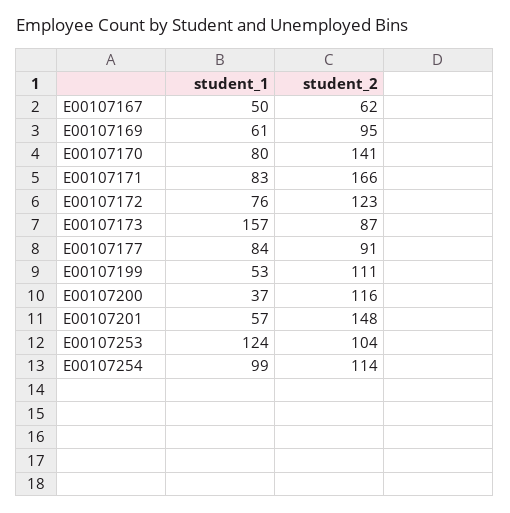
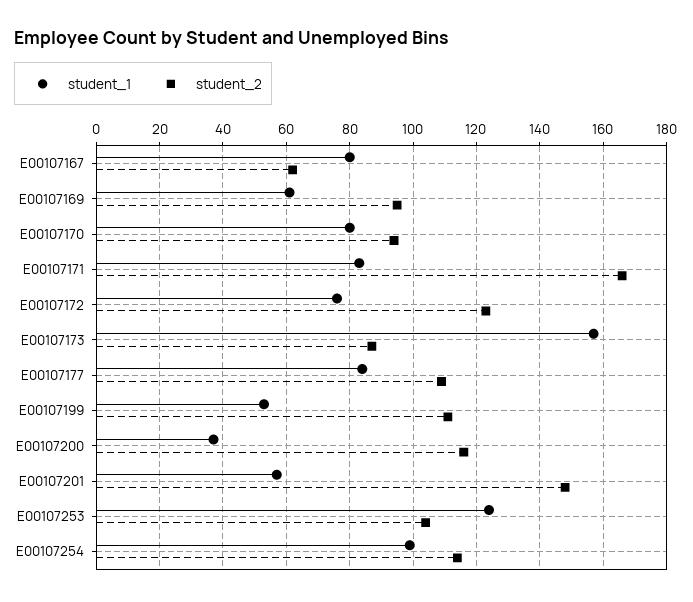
  {
    "student_1": {
-     "E00107167": 50,
+     "E00107167": 80,
      "E00107169": 61,
      "E00107170": 80,
      "E00107171": 83,
      "E00107172": 76,
      "E00107173": 157,
      "E00107177": 84,
      "E00107199": 53,
      "E00107200": 37,
      "E00107201": 57,
      "E00107253": 124,
      "E00107254": 99
    },
    "student_2": {
      "E00107167": 62,
      "E00107169": 95,
-     "E00107170": 141,
+     "E00107170": 95,
      "E00107171": 166,
      "E00107172": 123,
      "E00107173": 87,
-     "E00107177": 91,
+     "E00107177": 110,
      "E00107199": 111,
      "E00107200": 116,
      "E00107201": 148,
      "E00107253": 104,
      "E00107254": 114
    }
  }

